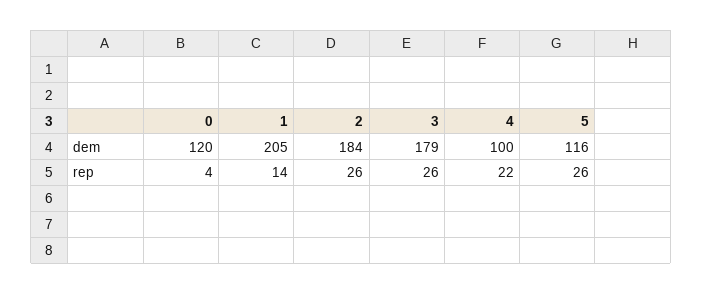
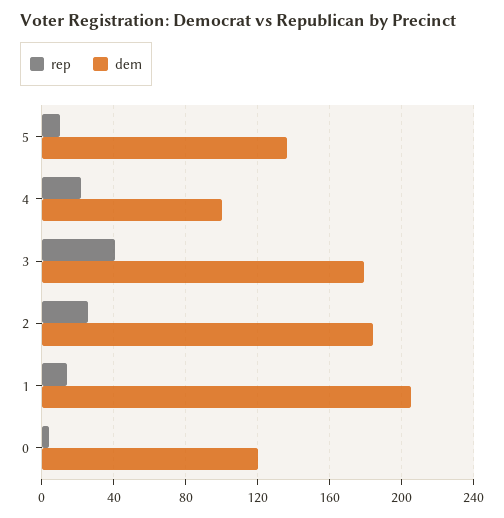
  {
    "dem": {
      "0": 120,
      "1": 205,
      "2": 184,
      "3": 179,
      "4": 100,
-     "5": 116
+     "5": 135
    },
    "rep": {
      "0": 4,
      "1": 14,
      "2": 26,
-     "3": 26,
+     "3": 40,
      "4": 22,
-     "5": 26
+     "5": 10
    }
  }

